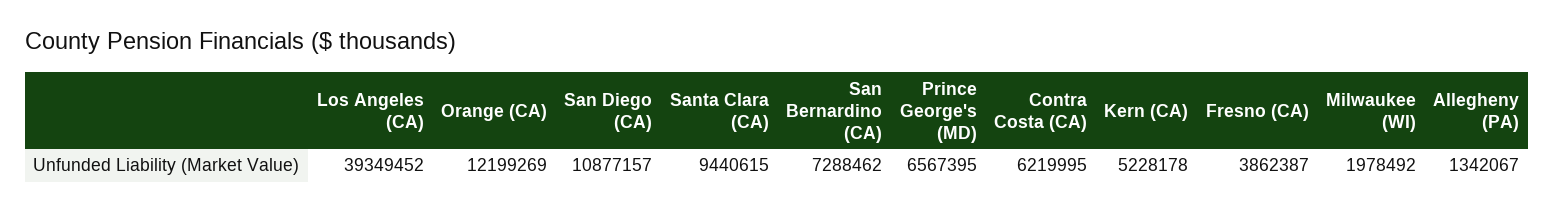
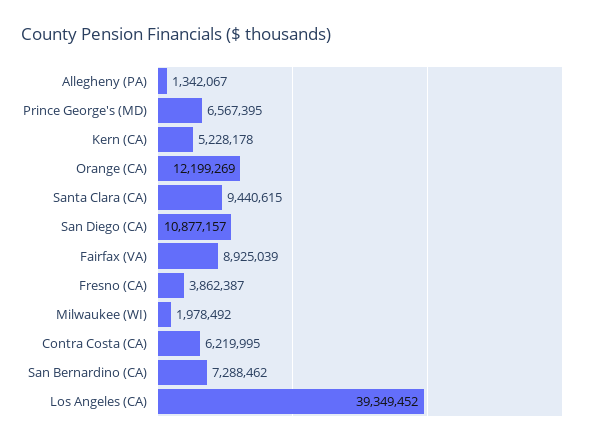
  {
    "Los Angeles (CA)": 39349452,
    "Orange (CA)": 12199269,
    "San Diego (CA)": 10877157,
    "Santa Clara (CA)": 9440615,
    "San Bernardino (CA)": 7288462,
    "Prince George's (MD)": 6567395,
    "Contra Costa (CA)": 6219995,
    "Kern (CA)": 5228178,
    "Fresno (CA)": 3862387,
    "Milwaukee (WI)": 1978492,
-   "Allegheny (PA)": 1342067
+   "Allegheny (PA)": 1342067,
+   "Fairfax (VA)": 8925039
  }

